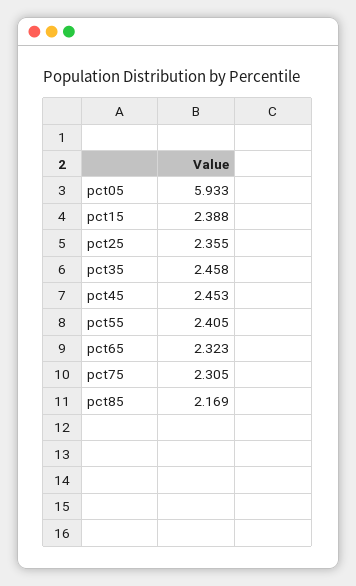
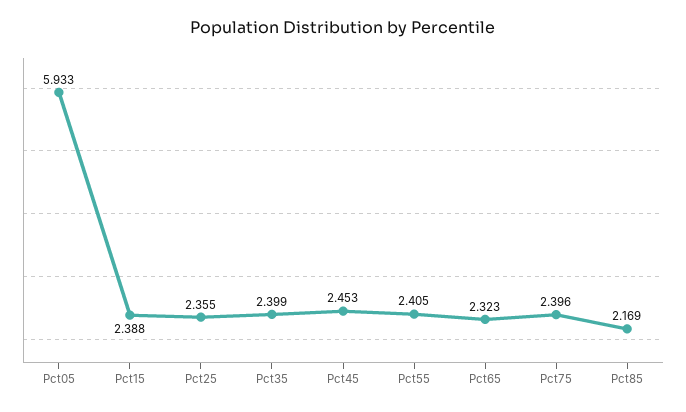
  {
    "pct05": 5.933,
    "pct15": 2.388,
    "pct25": 2.355,
-   "pct35": 2.458,
+   "pct35": 2.399,
    "pct45": 2.453,
    "pct55": 2.405,
    "pct65": 2.323,
-   "pct75": 2.305,
+   "pct75": 2.396,
    "pct85": 2.169
  }

